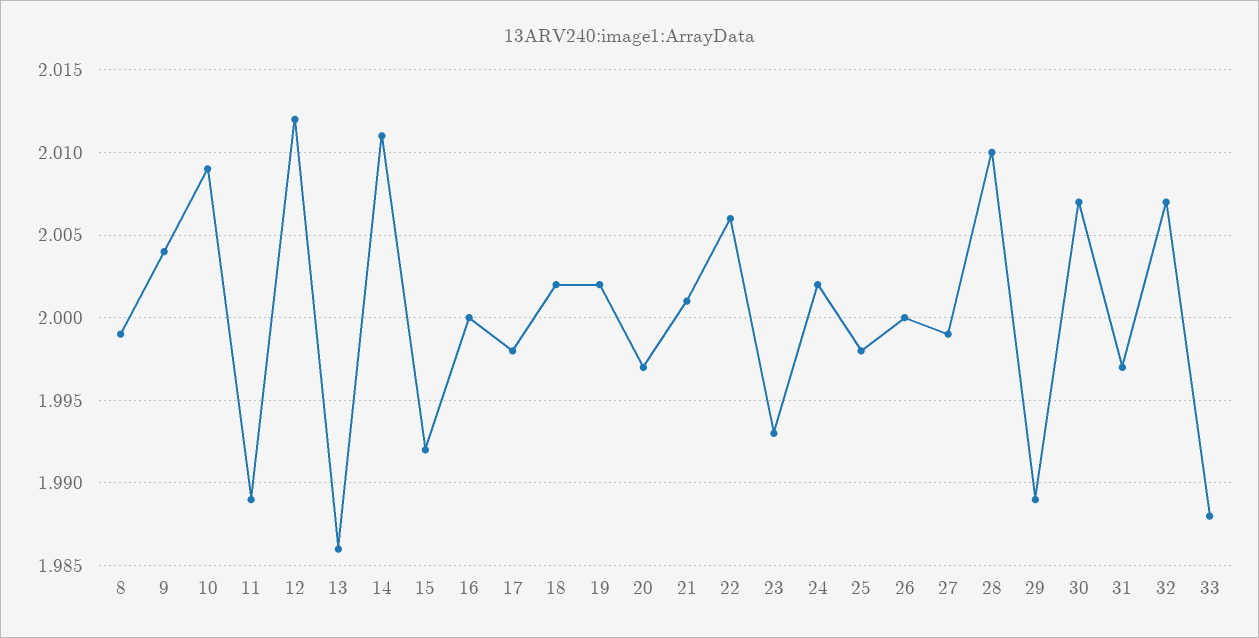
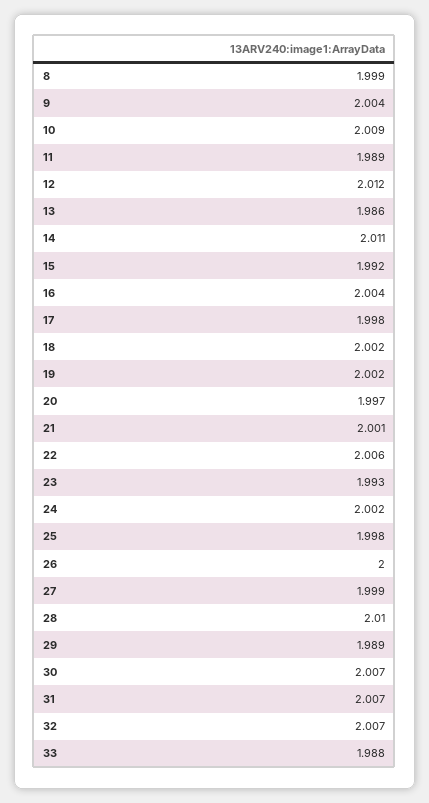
  {
    "8": 1.999,
    "9": 2.004,
    "10": 2.009,
    "11": 1.989,
    "12": 2.012,
    "13": 1.986,
    "14": 2.011,
    "15": 1.992,
-   "16": 2,
+   "16": 2.004,
    "17": 1.998,
    "18": 2.002,
    "19": 2.002,
    "20": 1.997,
    "21": 2.001,
    "22": 2.006,
    "23": 1.993,
    "24": 2.002,
    "25": 1.998,
    "26": 2,
    "27": 1.999,
    "28": 2.01,
    "29": 1.989,
    "30": 2.007,
-   "31": 1.997,
+   "31": 2.007,
    "32": 2.007,
    "33": 1.988
  }

